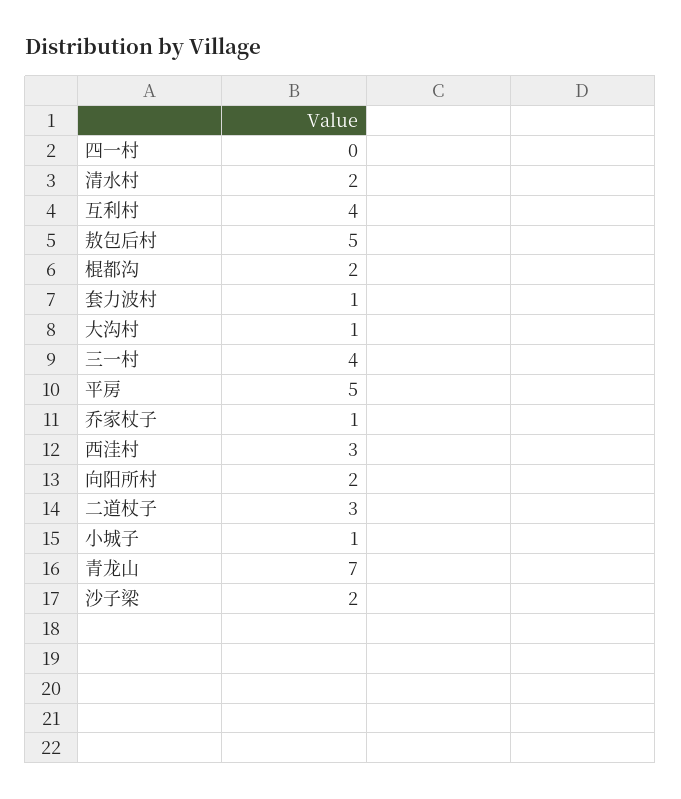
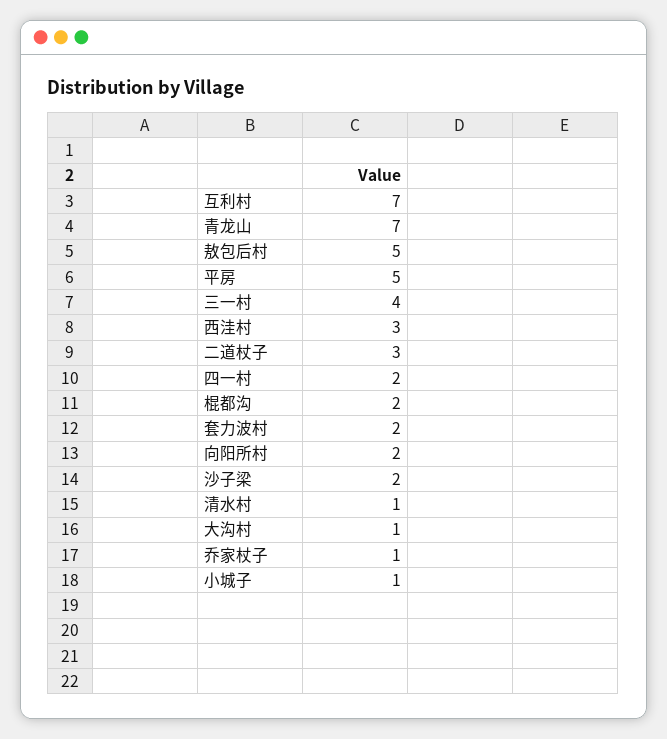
  {
-   "四一村": 0,
+   "四一村": 2,
-   "清水村": 2,
+   "清水村": 1,
-   "互利村": 4,
+   "互利村": 7,
    "敖包后村": 5,
    "棍都沟": 2,
-   "套力波村": 1,
+   "套力波村": 2,
    "大沟村": 1,
    "三一村": 4,
    "平房": 5,
    "乔家杖子": 1,
    "西洼村": 3,
    "向阳所村": 2,
    "二道杖子": 3,
    "小城子": 1,
    "青龙山": 7,
    "沙子梁": 2
  }

